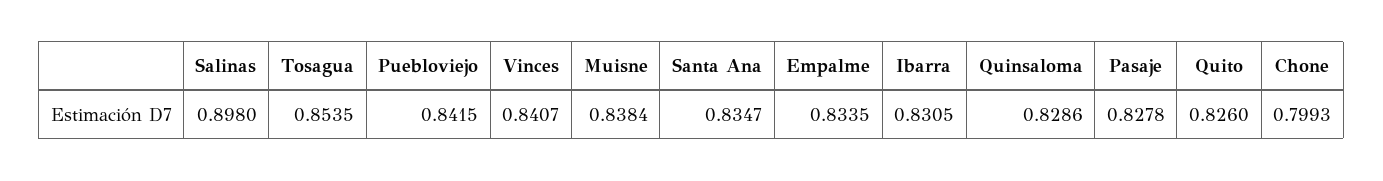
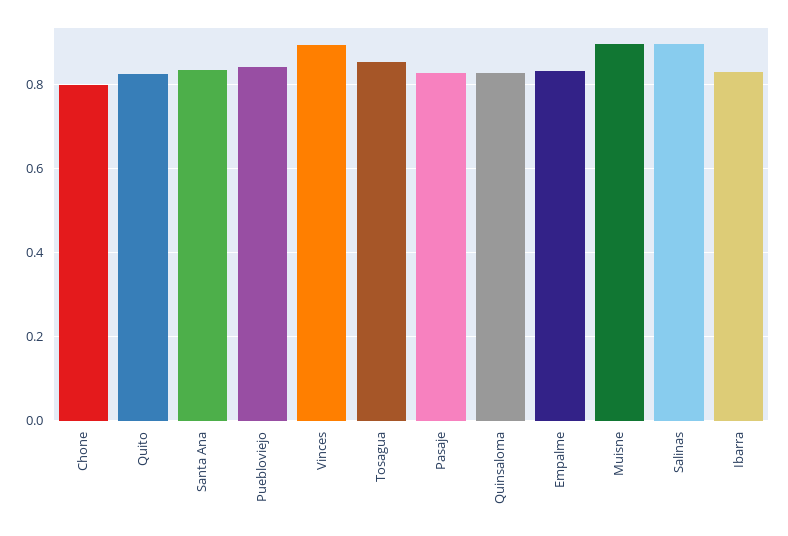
  {
    "Salinas": 0.898,
    "Tosagua": 0.8535,
    "Puebloviejo": 0.8415,
-   "Vinces": 0.8407,
+   "Vinces": 0.9,
-   "Muisne": 0.8384,
+   "Muisne": 0.9,
    "Santa Ana": 0.8347,
    "Empalme": 0.8335,
    "Ibarra": 0.8305,
    "Quinsaloma": 0.8286,
    "Pasaje": 0.8278,
    "Quito": 0.826,
    "Chone": 0.7993
  }

